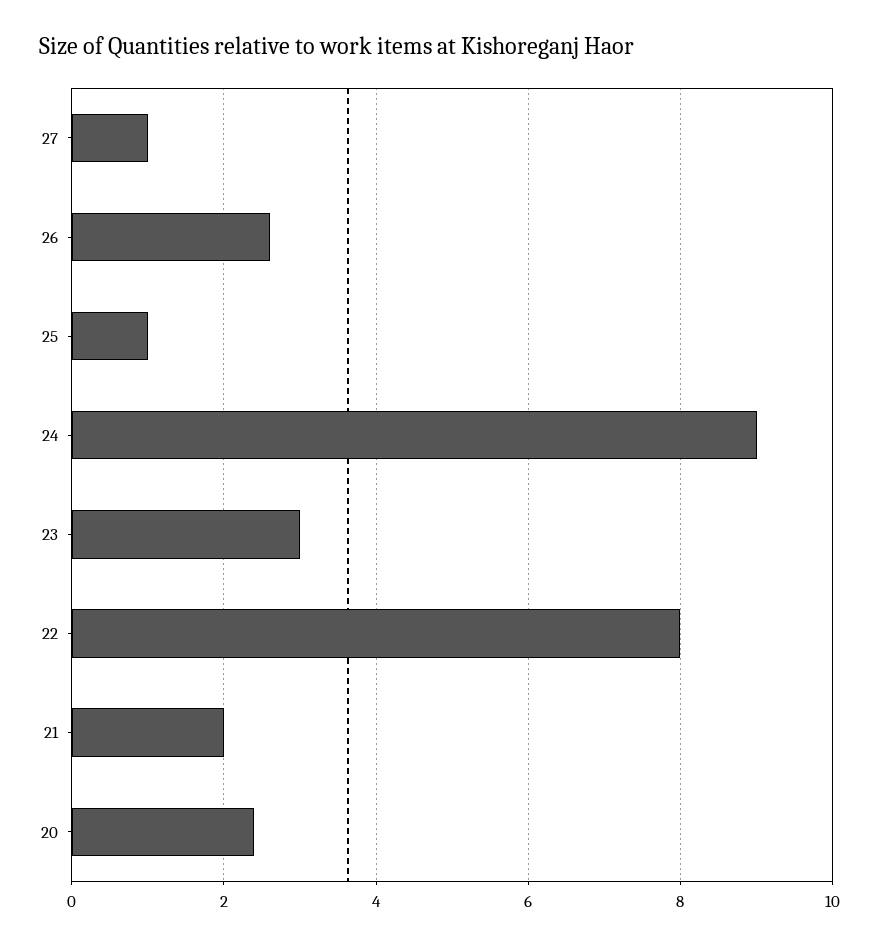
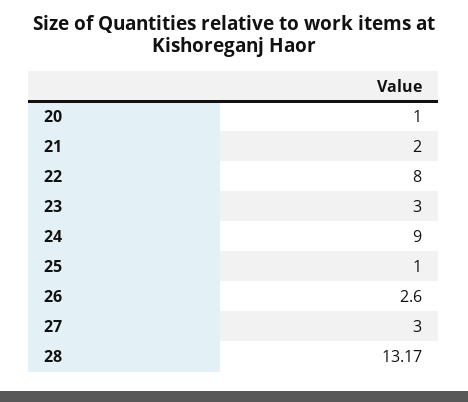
  {
-   "27": 1,
+   "27": 3,
    "26": 2.6,
    "25": 1,
    "24": 9,
    "23": 3,
    "22": 8,
    "21": 2,
-   "20": 2.5
+   "20": 1,
+   "28": 13.17
  }

